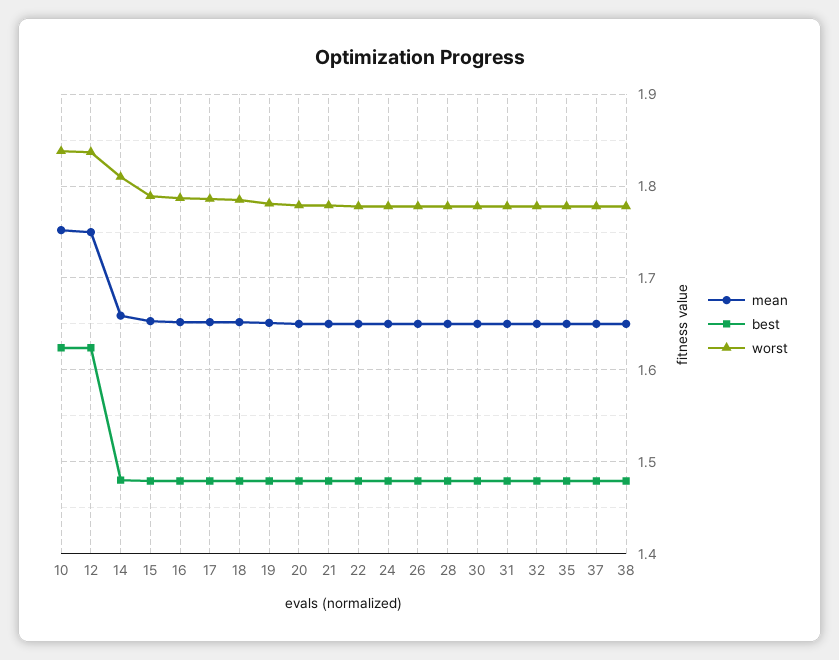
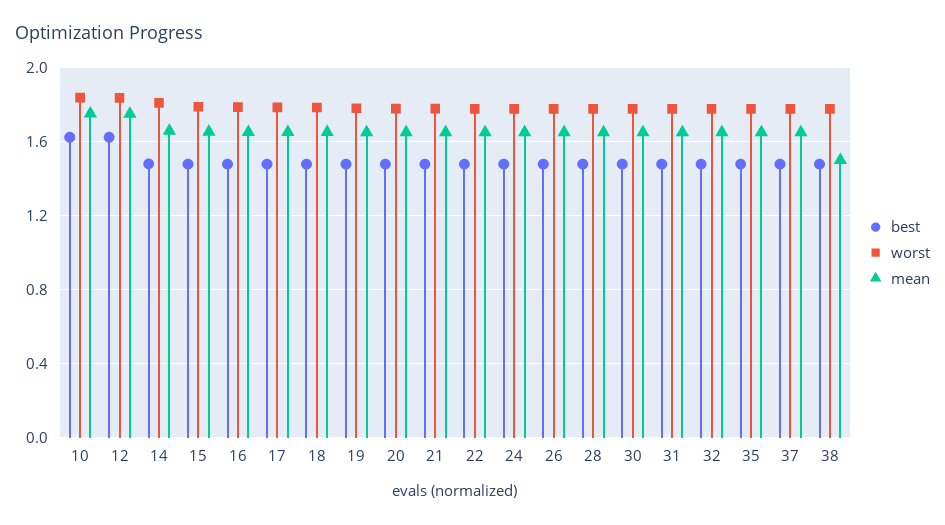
  {
    "mean": {
      "10": 1.75,
      "12": 1.75,
      "14": 1.66,
      "15": 1.65,
      "16": 1.65,
      "17": 1.65,
      "18": 1.65,
      "19": 1.65,
      "20": 1.65,
      "21": 1.65,
      "22": 1.65,
      "24": 1.65,
      "26": 1.65,
      "28": 1.65,
      "30": 1.65,
      "31": 1.65,
      "32": 1.65,
      "35": 1.65,
      "37": 1.65,
-     "38": 1.65
+     "38": 1.5
    },
    "best": {
      "10": 1.62,
      "12": 1.62,
      "14": 1.48,
      "15": 1.48,
      "16": 1.48,
      "17": 1.48,
      "18": 1.48,
      "19": 1.48,
      "20": 1.48,
      "21": 1.48,
      "22": 1.48,
      "24": 1.48,
      "26": 1.48,
      "28": 1.48,
      "30": 1.48,
      "31": 1.48,
      "32": 1.48,
      "35": 1.48,
      "37": 1.48,
      "38": 1.48
    },
    "worst": {
      "10": 1.84,
      "12": 1.84,
      "14": 1.81,
      "15": 1.79,
      "16": 1.79,
      "17": 1.79,
      "18": 1.79,
      "19": 1.78,
      "20": 1.78,
      "21": 1.78,
      "22": 1.78,
      "24": 1.78,
      "26": 1.78,
      "28": 1.78,
      "30": 1.78,
      "31": 1.78,
      "32": 1.78,
      "35": 1.78,
      "37": 1.78,
      "38": 1.78
    }
  }

